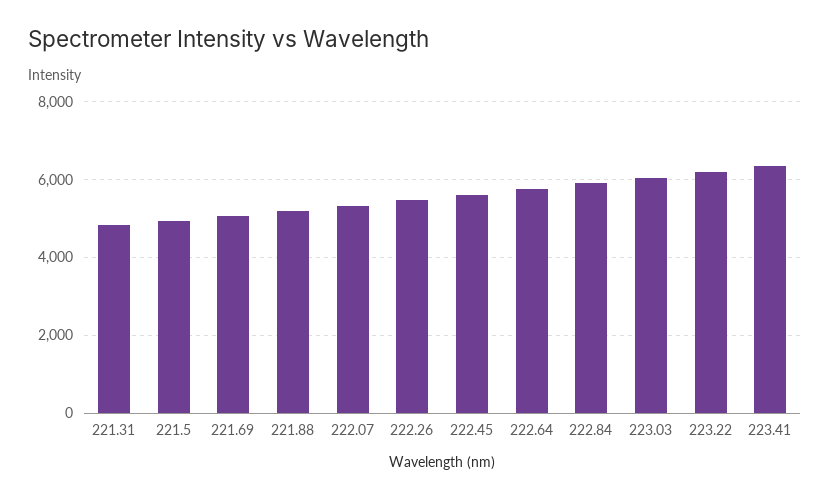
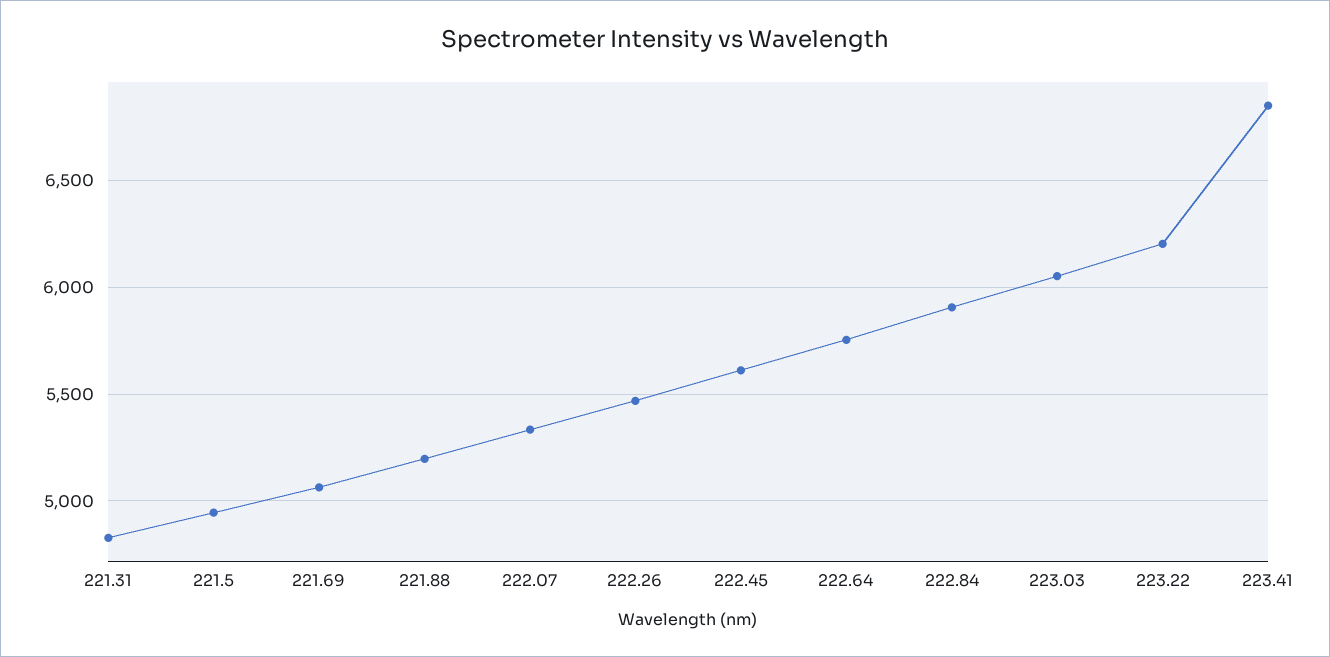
  {
    "221.31": 4850,
    "221.5": 4950,
    "221.69": 5050,
    "221.88": 5200,
    "222.07": 5350,
    "222.26": 5450,
    "222.45": 5600,
    "222.64": 5750,
    "222.84": 5900,
    "223.03": 6050,
    "223.22": 6200,
-   "223.41": 6400
+   "223.41": 6850
  }

